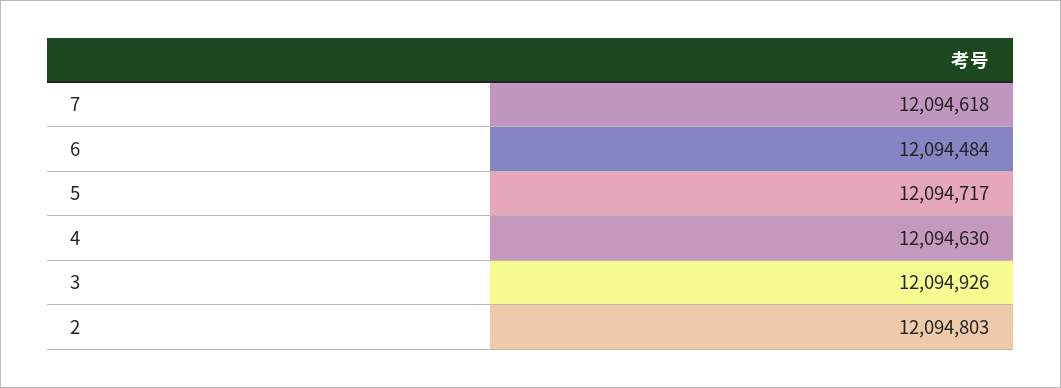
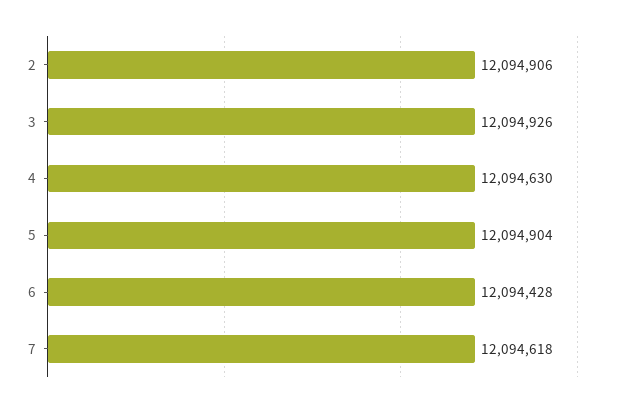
  {
    "7": 12094618,
-   "6": 12094484,
+   "6": 12094428,
-   "5": 12094717,
+   "5": 12094904,
    "4": 12094630,
    "3": 12094926,
-   "2": 12094803
+   "2": 12094906
  }

